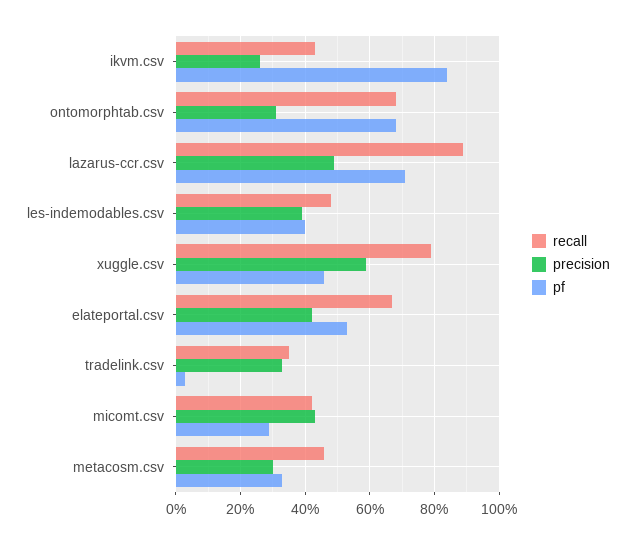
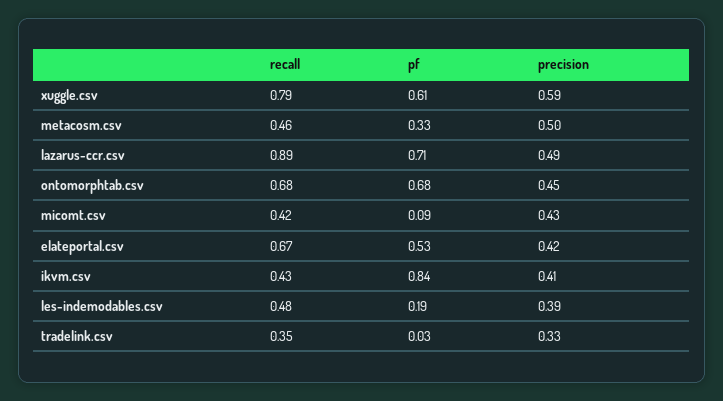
  {
    "recall": {
      "ikvm.csv": 0.43,
      "ontomorphtab.csv": 0.68,
      "lazarus-ccr.csv": 0.89,
      "les-indemodables.csv": 0.48,
      "xuggle.csv": 0.79,
      "elateportal.csv": 0.67,
      "tradelink.csv": 0.35,
      "micomt.csv": 0.42,
      "metacosm.csv": 0.46
    },
    "precision": {
-     "ikvm.csv": 0.25,
+     "ikvm.csv": 0.41,
-     "ontomorphtab.csv": 0.3,
+     "ontomorphtab.csv": 0.45,
      "lazarus-ccr.csv": 0.49,
      "les-indemodables.csv": 0.39,
      "xuggle.csv": 0.59,
      "elateportal.csv": 0.42,
      "tradelink.csv": 0.33,
      "micomt.csv": 0.43,
-     "metacosm.csv": 0.3
+     "metacosm.csv": 0.5
    },
    "pf": {
      "ikvm.csv": 0.84,
      "ontomorphtab.csv": 0.68,
      "lazarus-ccr.csv": 0.71,
-     "les-indemodables.csv": 0.4,
+     "les-indemodables.csv": 0.19,
-     "xuggle.csv": 0.45,
+     "xuggle.csv": 0.61,
      "elateportal.csv": 0.53,
      "tradelink.csv": 0.03,
-     "micomt.csv": 0.3,
+     "micomt.csv": 0.09,
      "metacosm.csv": 0.33
    }
  }

